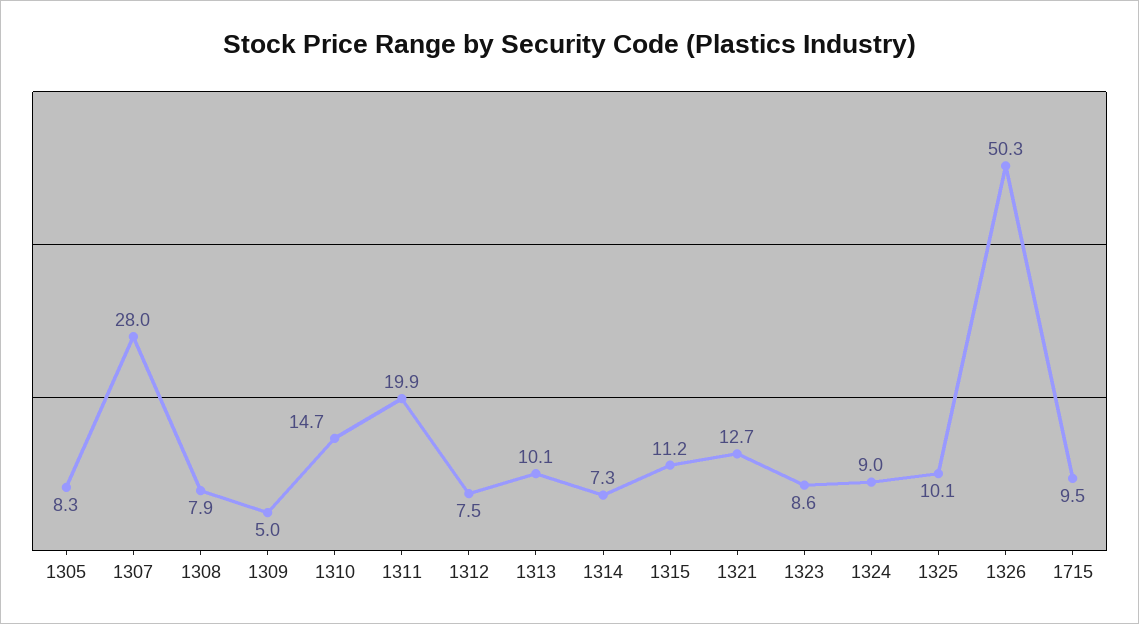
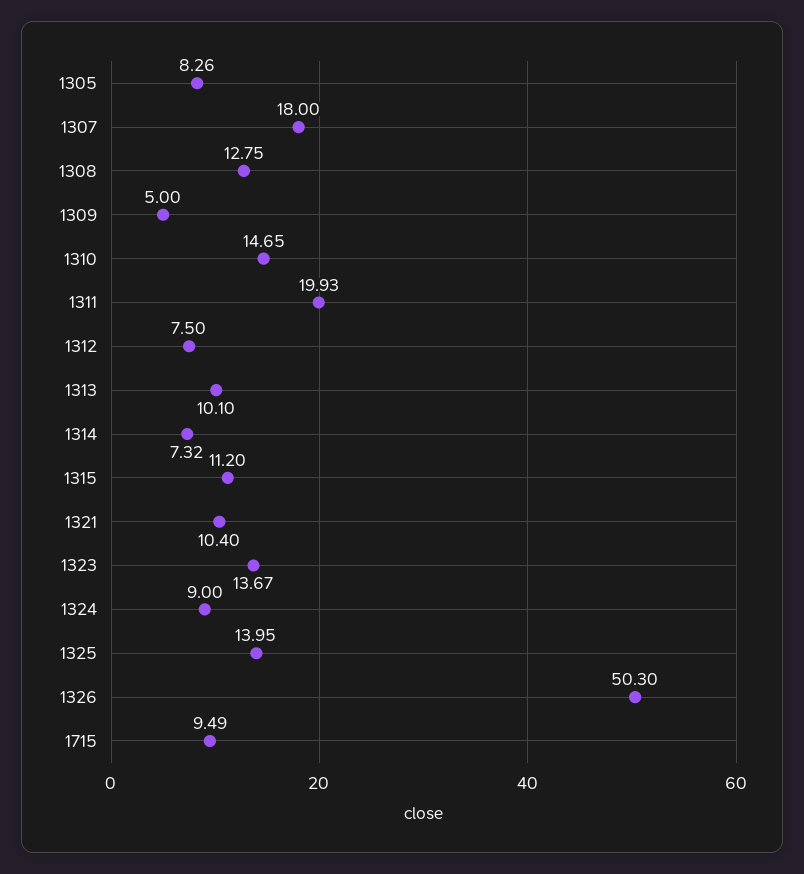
  {
    "1305": 8.26,
-   "1307": 28,
+   "1307": 18,
-   "1308": 7.9,
+   "1308": 12.75,
    "1309": 5,
    "1310": 14.65,
    "1311": 19.93,
    "1312": 7.5,
    "1313": 10.1,
    "1314": 7.32,
    "1315": 11.2,
-   "1321": 12.7,
+   "1321": 10.4,
-   "1323": 8.6,
+   "1323": 13.67,
    "1324": 9,
-   "1325": 10.1,
+   "1325": 13.95,
    "1326": 50.3,
    "1715": 9.49
  }

